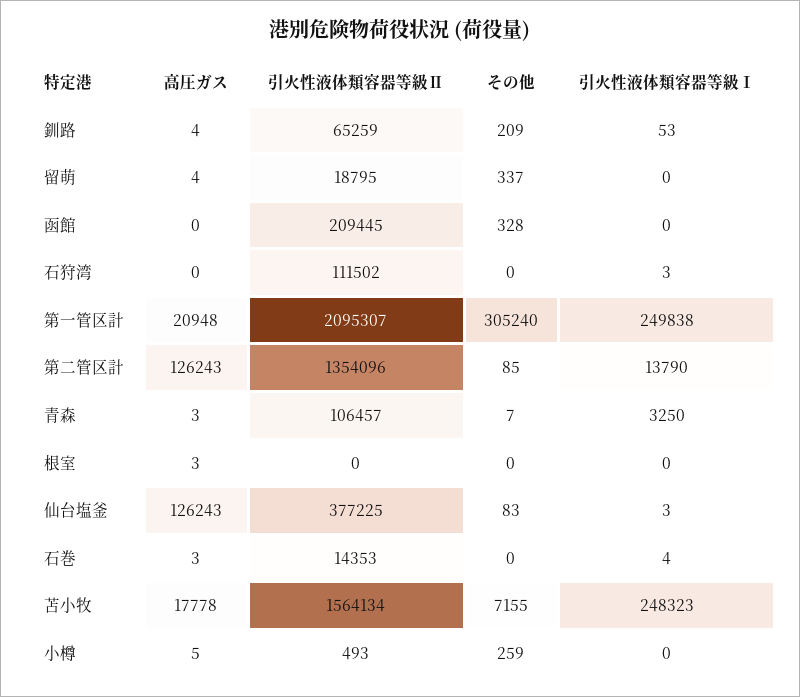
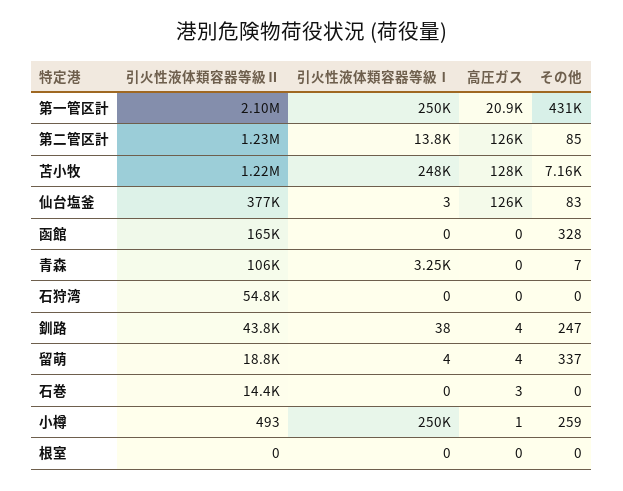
  {
    "高圧ガス": {
      "釧路": 4,
      "留萌": 4,
      "函館": 0,
      "石狩湾": 0,
      "第一管区計": 20948,
      "第二管区計": 126243,
-     "青森": 3,
+     "青森": 0,
-     "根室": 3,
+     "根室": 0,
      "仙台塩釜": 126243,
      "石巻": 3,
-     "苫小牧": 17778,
+     "苫小牧": 128000,
-     "小樽": 5
+     "小樽": 1
    },
    "引火性液体類容器等級Ⅱ": {
-     "釧路": 65259,
+     "釧路": 43800,
      "留萌": 18795,
-     "函館": 209445,
+     "函館": 165000,
-     "石狩湾": 111502,
+     "石狩湾": 54800,
      "第一管区計": 2095307,
-     "第二管区計": 1354096,
+     "第二管区計": 1230000,
      "青森": 106457,
      "根室": 0,
      "仙台塩釜": 377225,
      "石巻": 14353,
-     "苫小牧": 1564134,
+     "苫小牧": 1220000,
      "小樽": 493
    },
    "その他": {
-     "釧路": 209,
+     "釧路": 247,
      "留萌": 337,
      "函館": 328,
      "石狩湾": 0,
-     "第一管区計": 305240,
+     "第一管区計": 431000,
      "第二管区計": 85,
      "青森": 7,
      "根室": 0,
      "仙台塩釜": 83,
      "石巻": 0,
      "苫小牧": 7155,
      "小樽": 259
    },
    "引火性液体類容器等級Ⅰ": {
-     "釧路": 53,
+     "釧路": 38,
-     "留萌": 0,
+     "留萌": 4,
      "函館": 0,
-     "石狩湾": 3,
+     "石狩湾": 0,
      "第一管区計": 249838,
      "第二管区計": 13790,
      "青森": 3250,
      "根室": 0,
      "仙台塩釜": 3,
-     "石巻": 4,
+     "石巻": 0,
      "苫小牧": 248323,
-     "小樽": 0
+     "小樽": 250000
    }
  }

